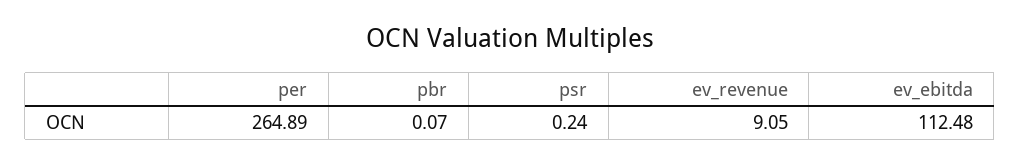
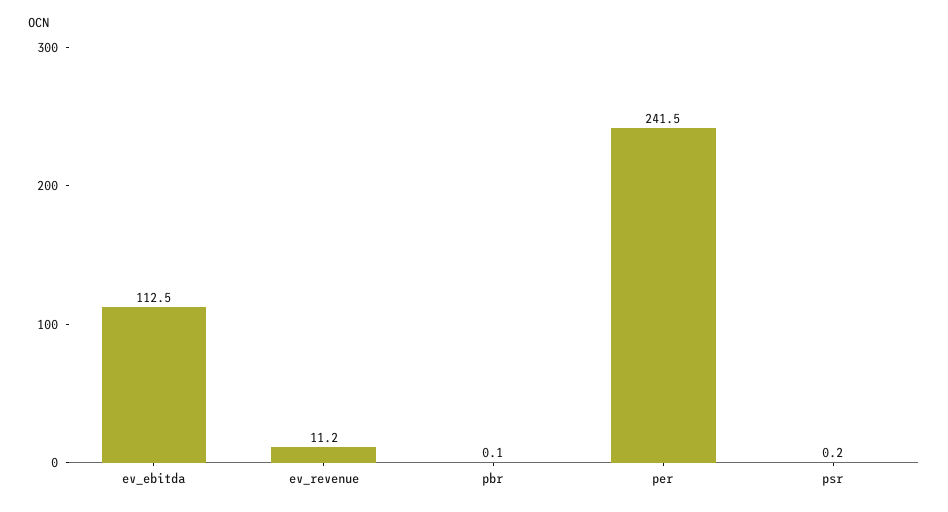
  {
-   "per": 264.89,
+   "per": 241.5,
    "pbr": 0.07,
    "psr": 0.24,
-   "ev_revenue": 9.05,
+   "ev_revenue": 11.2,
    "ev_ebitda": 112.48
  }

